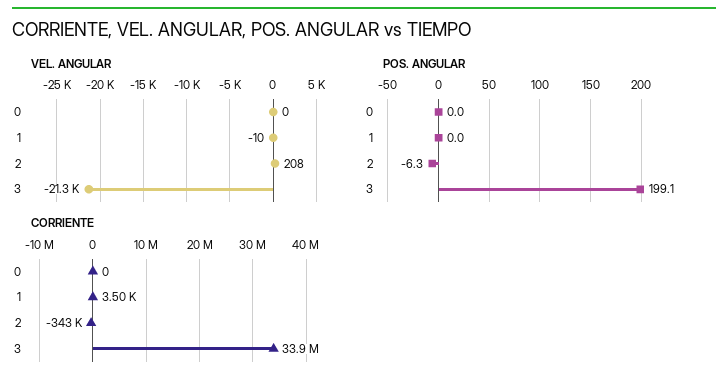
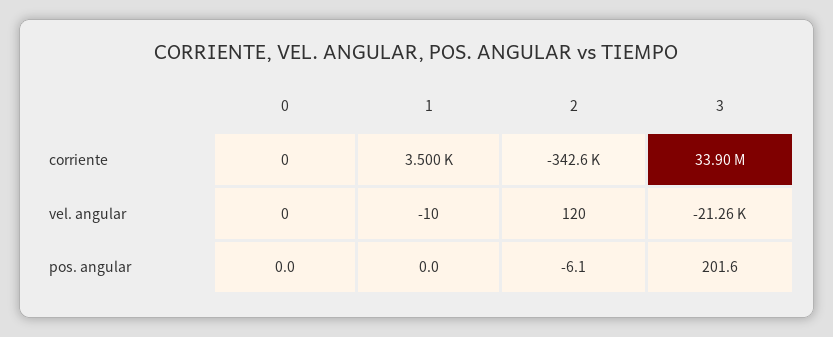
  {
    "VEL. ANGULAR": {
      "0": 0,
      "1": -10,
-     "2": 208,
+     "2": 120,
      "3": -21260
    },
    "POS. ANGULAR": {
      "0": 0,
      "1": 0,
-     "2": -6.3,
+     "2": -6.1,
-     "3": 199.1
+     "3": 201.6
    },
    "CORRIENTE": {
      "0": 0,
      "1": 3500,
      "2": -342600,
      "3": 33900000
    }
  }

